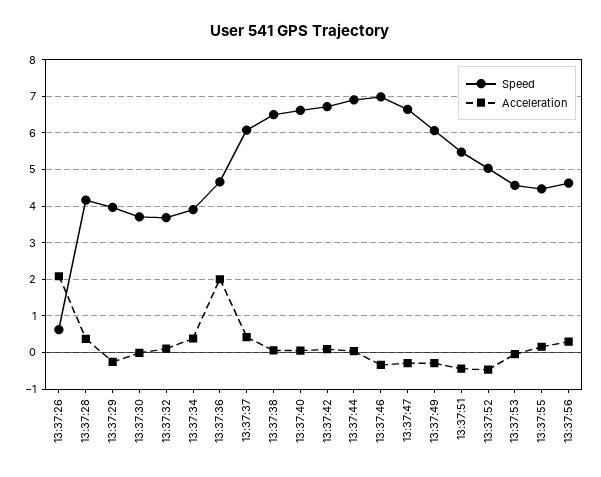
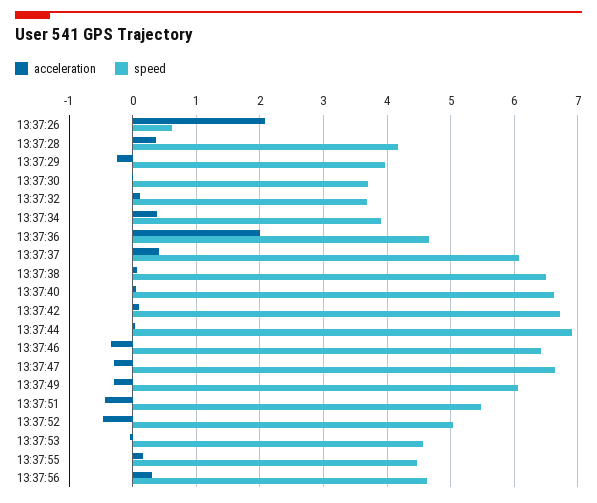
  {
    "Speed": {
      "13:37:26": 0.6,
      "13:37:28": 4.2,
      "13:37:29": 4,
      "13:37:30": 3.7,
      "13:37:32": 3.7,
      "13:37:34": 3.9,
      "13:37:36": 4.7,
      "13:37:37": 6.1,
      "13:37:38": 6.5,
      "13:37:40": 6.6,
      "13:37:42": 6.7,
      "13:37:44": 6.9,
-     "13:37:46": 7,
+     "13:37:46": 6.4,
      "13:37:47": 6.6,
      "13:37:49": 6.1,
      "13:37:51": 5.5,
      "13:37:52": 5,
      "13:37:53": 4.6,
      "13:37:55": 4.5,
      "13:37:56": 4.6
    },
    "Acceleration": {
      "13:37:26": 2.1,
      "13:37:28": 0.4,
      "13:37:29": -0.3,
      "13:37:30": 0,
      "13:37:32": 0.1,
      "13:37:34": 0.4,
      "13:37:36": 2,
      "13:37:37": 0.4,
      "13:37:38": 0.1,
      "13:37:40": 0.1,
      "13:37:42": 0.1,
      "13:37:44": 0,
      "13:37:46": -0.3,
      "13:37:47": -0.3,
      "13:37:49": -0.3,
      "13:37:51": -0.4,
      "13:37:52": -0.5,
      "13:37:53": 0,
      "13:37:55": 0.2,
      "13:37:56": 0.3
    }
  }

